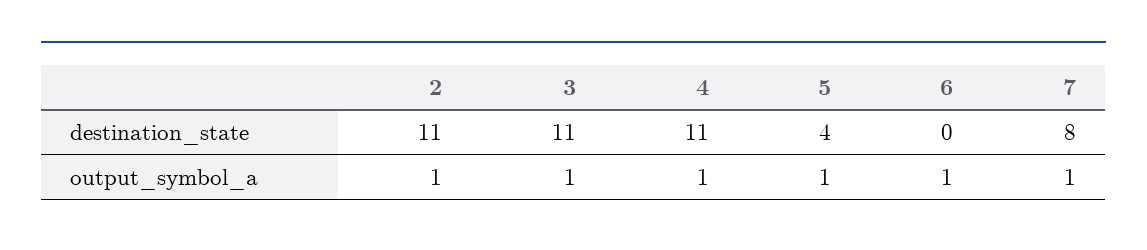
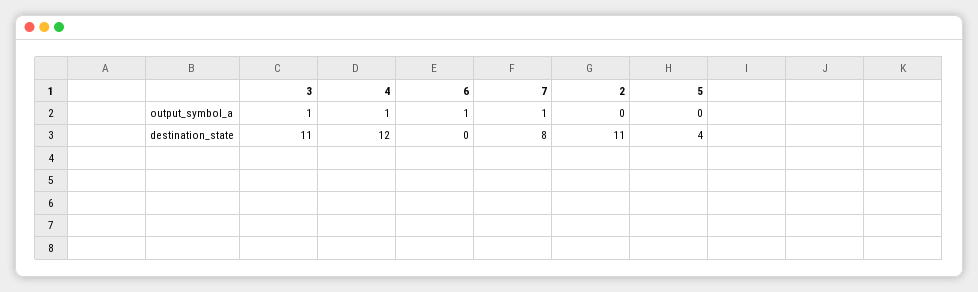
  {
    "2": {
      "destination_state": 11,
-     "output_symbol_a": 1
+     "output_symbol_a": 0
    },
    "3": {
      "destination_state": 11,
      "output_symbol_a": 1
    },
    "4": {
-     "destination_state": 11,
+     "destination_state": 12,
      "output_symbol_a": 1
    },
    "5": {
      "destination_state": 4,
-     "output_symbol_a": 1
+     "output_symbol_a": 0
    },
    "6": {
      "destination_state": 0,
      "output_symbol_a": 1
    },
    "7": {
      "destination_state": 8,
      "output_symbol_a": 1
    }
  }

